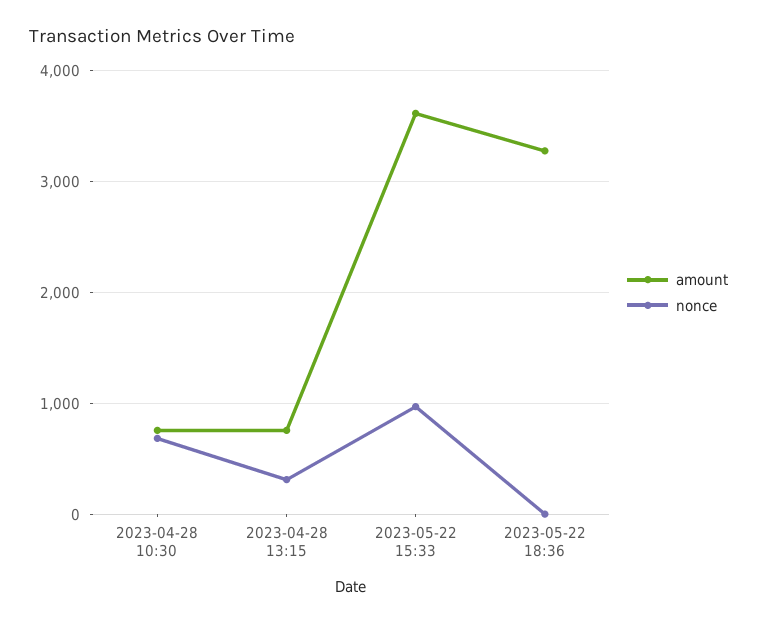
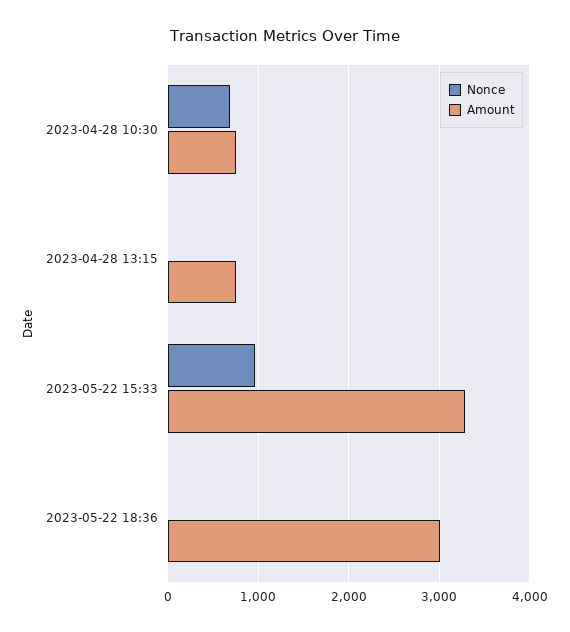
  {
    "amount": {
      "2023-04-28 10:30": 800,
      "2023-04-28 13:15": 800,
-     "2023-05-22 15:33": 3600,
+     "2023-05-22 15:33": 3300,
-     "2023-05-22 18:36": 3300
+     "2023-05-22 18:36": 3000
    },
    "nonce": {
      "2023-04-28 10:30": 700,
-     "2023-04-28 13:15": 300,
+     "2023-04-28 13:15": 0,
      "2023-05-22 15:33": 1000,
      "2023-05-22 18:36": 0
    }
  }

